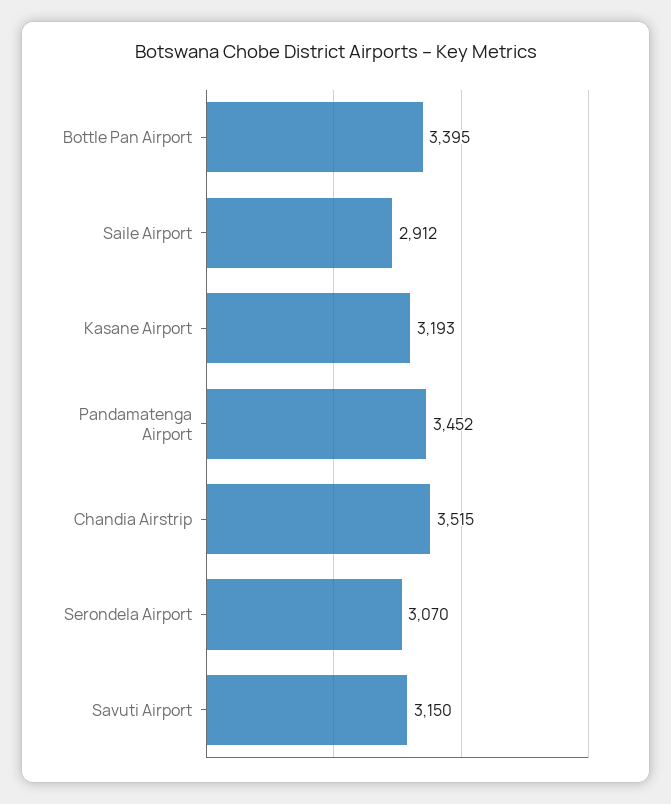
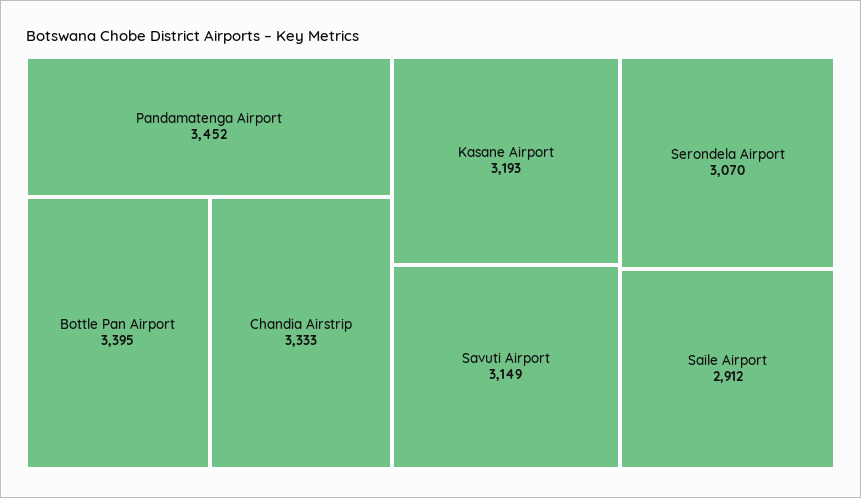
  {
    "Bottle Pan Airport": 3395,
    "Saile Airport": 2912,
    "Kasane Airport": 3193,
    "Pandamatenga Airport": 3452,
-   "Chandia Airstrip": 3515,
+   "Chandia Airstrip": 3333,
    "Serondela Airport": 3070,
-   "Savuti Airport": 3150
+   "Savuti Airport": 3149
  }

